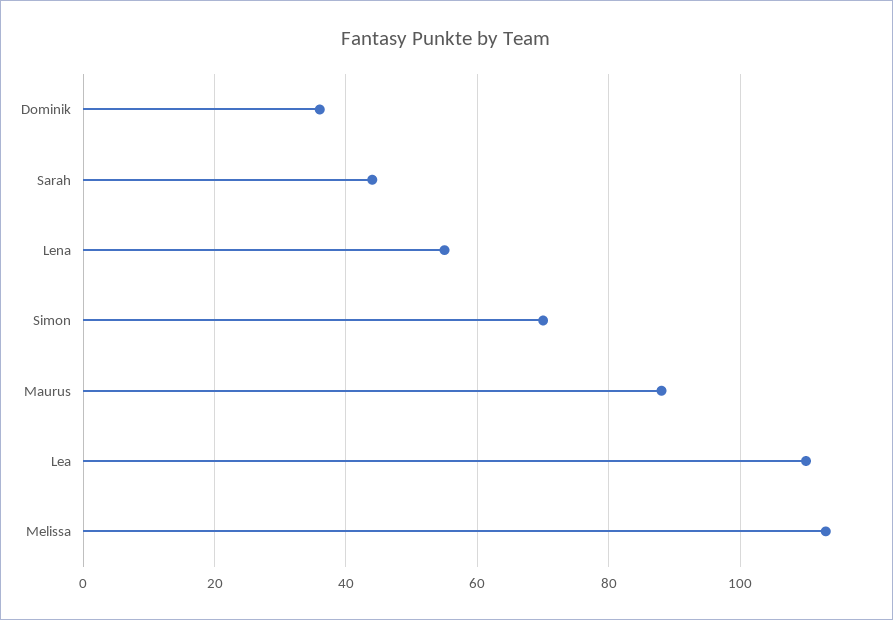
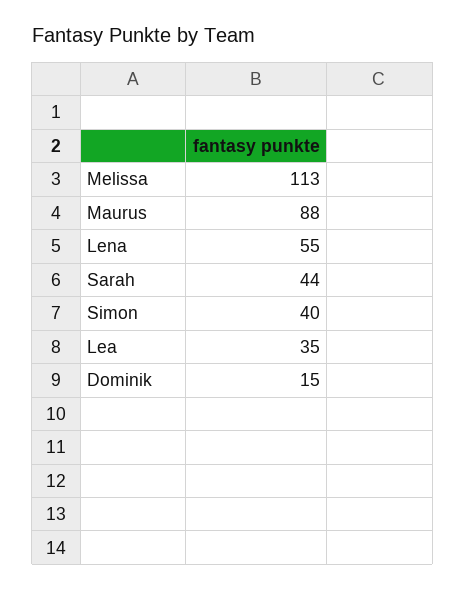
  {
-   "Dominik": 35,
+   "Dominik": 15,
    "Sarah": 44,
    "Lena": 55,
-   "Simon": 70,
+   "Simon": 40,
    "Maurus": 88,
-   "Lea": 110,
+   "Lea": 35,
    "Melissa": 113
  }

